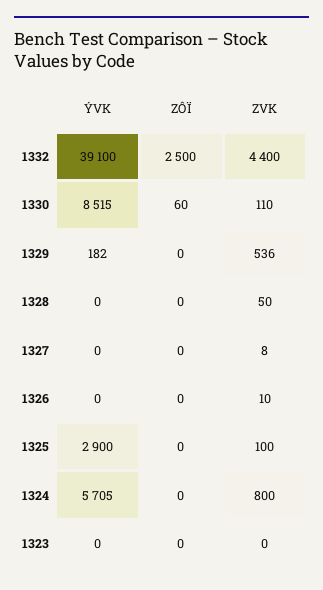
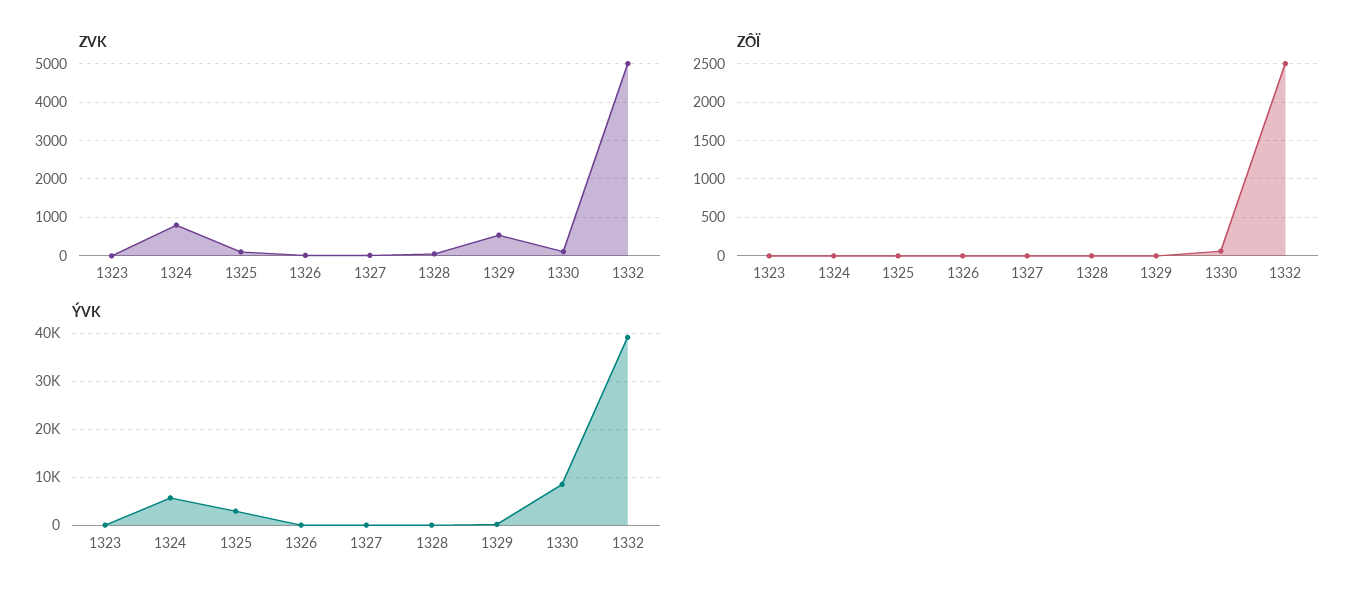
  {
    "ÝVK": {
      "1332": 39100,
      "1330": 8515,
      "1329": 182,
      "1328": 0,
      "1327": 0,
      "1326": 0,
      "1325": 2900,
      "1324": 5705,
      "1323": 0
    },
    "ZÔÏ": {
      "1332": 2500,
      "1330": 60,
      "1329": 0,
      "1328": 0,
      "1327": 0,
      "1326": 0,
      "1325": 0,
      "1324": 0,
      "1323": 0
    },
    "ZVK": {
-     "1332": 4400,
+     "1332": 5000,
      "1330": 110,
      "1329": 536,
      "1328": 50,
      "1327": 8,
      "1326": 10,
      "1325": 100,
      "1324": 800,
      "1323": 0
    }
  }

